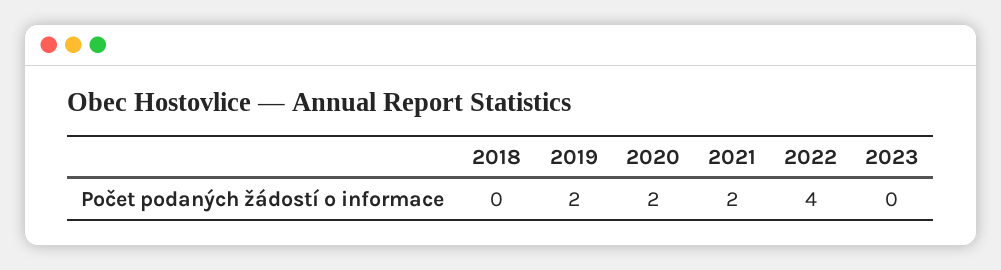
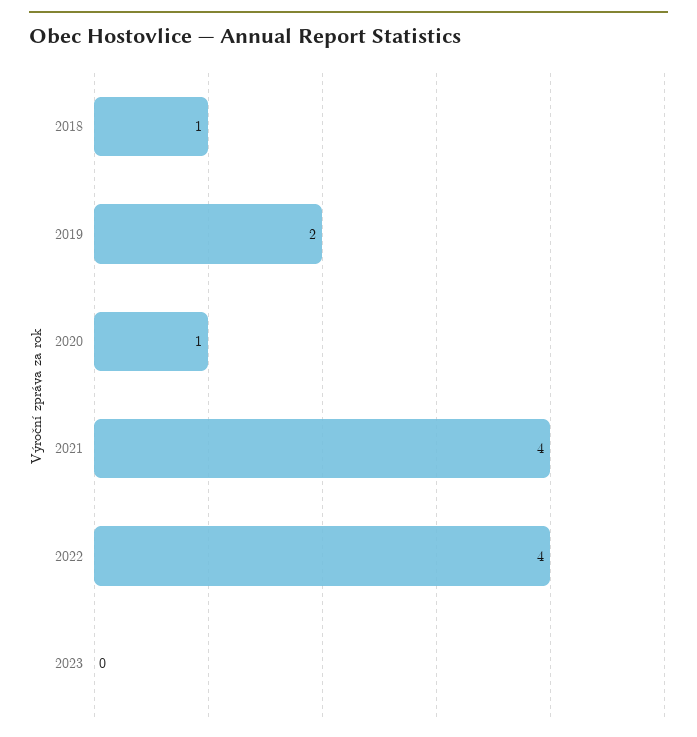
  {
-   "2018": 0,
+   "2018": 1,
    "2019": 2,
-   "2020": 2,
+   "2020": 1,
-   "2021": 2,
+   "2021": 4,
    "2022": 4,
    "2023": 0
  }

